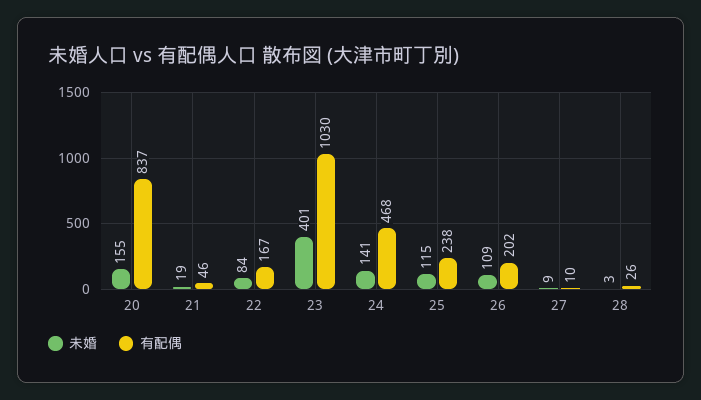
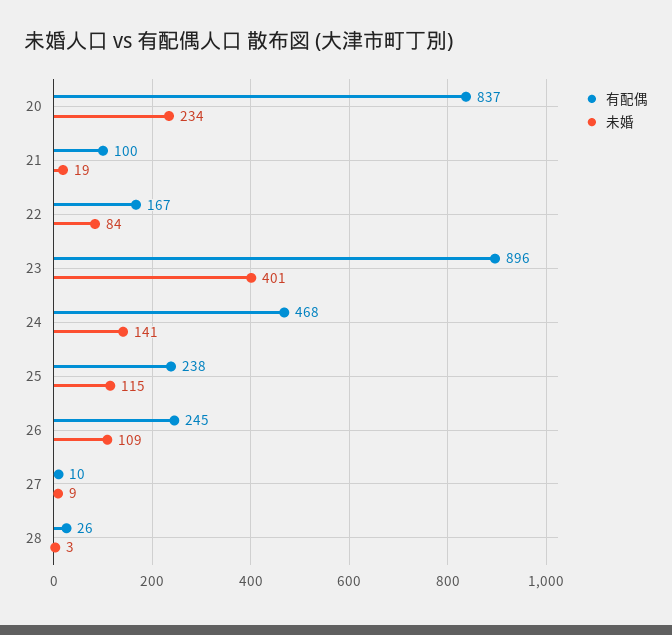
  {
    "未婚": {
-     "20": 155,
+     "20": 234,
      "21": 19,
      "22": 84,
      "23": 401,
      "24": 141,
      "25": 115,
      "26": 109,
      "27": 9,
      "28": 3
    },
    "有配偶": {
      "20": 837,
-     "21": 46,
+     "21": 100,
      "22": 167,
-     "23": 1030,
+     "23": 896,
      "24": 468,
      "25": 238,
-     "26": 202,
+     "26": 245,
      "27": 10,
      "28": 26
    }
  }

